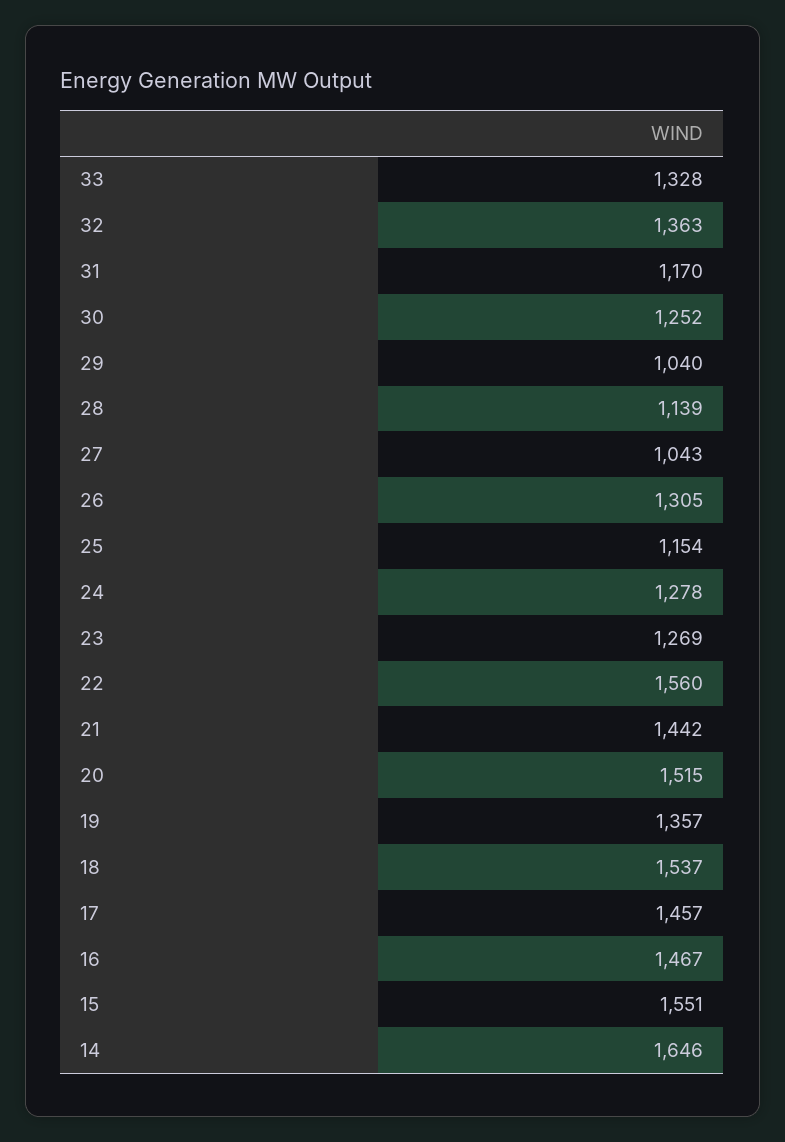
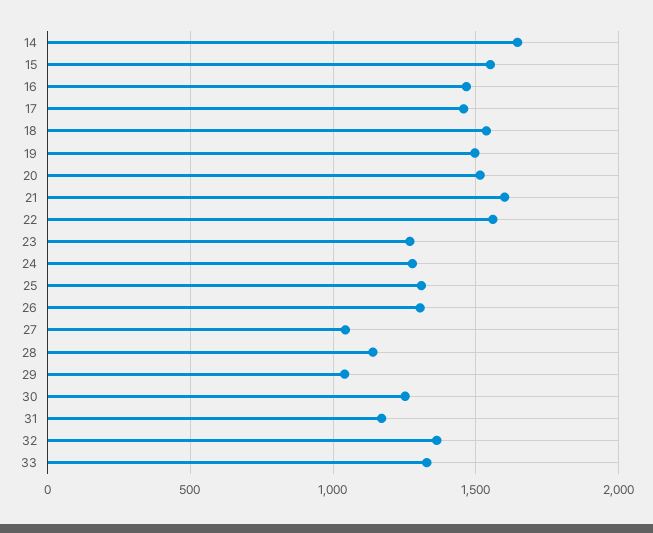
  {
    "33": 1328,
    "32": 1363,
    "31": 1170,
    "30": 1252,
    "29": 1040,
    "28": 1139,
    "27": 1043,
    "26": 1305,
-   "25": 1154,
+   "25": 1300,
    "24": 1278,
    "23": 1269,
    "22": 1560,
-   "21": 1442,
+   "21": 1600,
    "20": 1515,
-   "19": 1357,
+   "19": 1500,
    "18": 1537,
    "17": 1457,
    "16": 1467,
    "15": 1551,
    "14": 1646
  }

